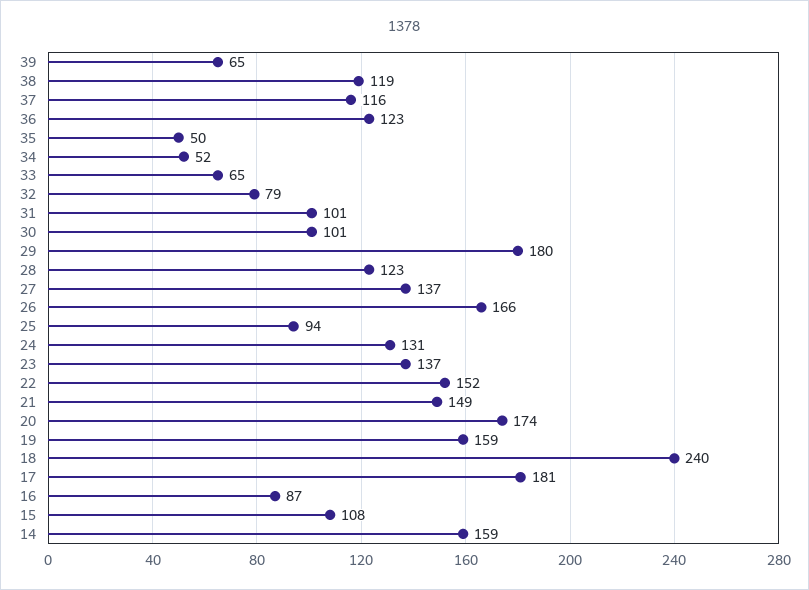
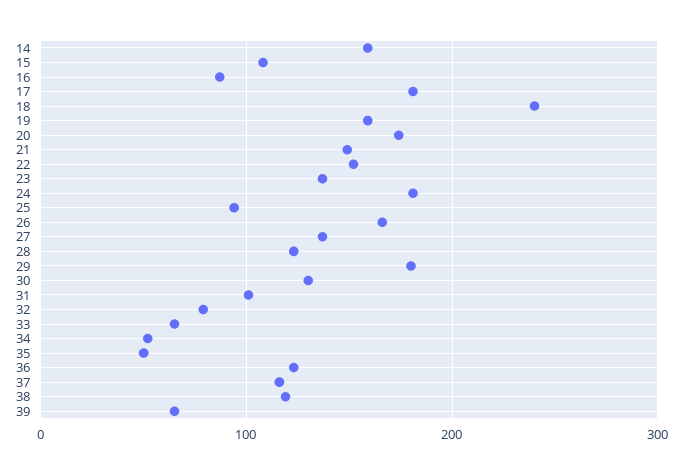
  {
    "39": 65,
    "38": 119,
    "37": 116,
    "36": 123,
    "35": 50,
    "34": 52,
    "33": 65,
    "32": 79,
    "31": 101,
-   "30": 101,
+   "30": 130,
    "29": 180,
    "28": 123,
    "27": 137,
    "26": 166,
    "25": 94,
-   "24": 131,
+   "24": 180,
    "23": 137,
    "22": 152,
    "21": 149,
    "20": 174,
    "19": 159,
    "18": 240,
    "17": 181,
    "16": 87,
    "15": 108,
    "14": 159
  }

